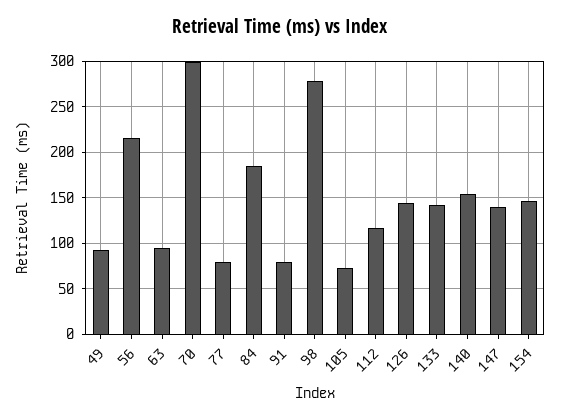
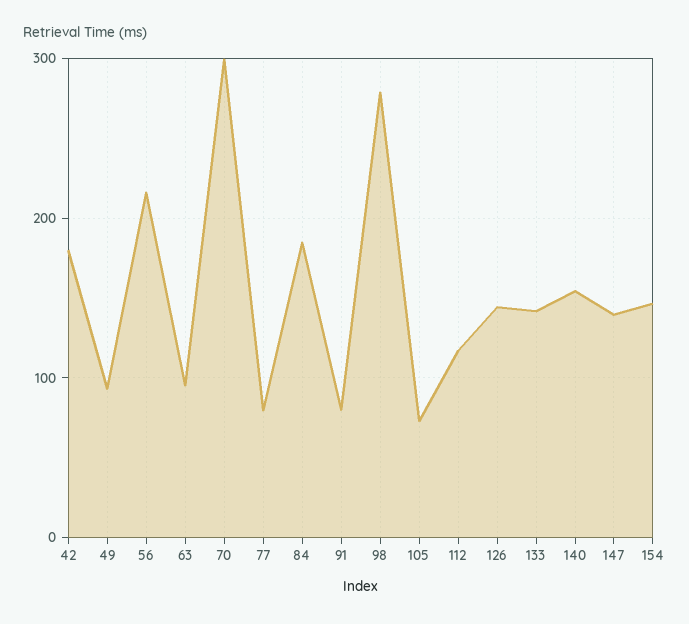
  {
    "49": 90,
    "56": 220,
    "63": 100,
    "70": 300,
    "77": 80,
    "84": 180,
    "91": 80,
    "98": 280,
    "105": 70,
    "112": 120,
    "126": 140,
    "133": 140,
    "140": 150,
    "147": 140,
-   "154": 150
+   "154": 150,
+   "42": 180
  }

